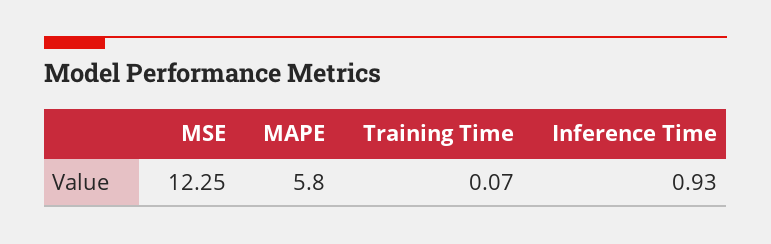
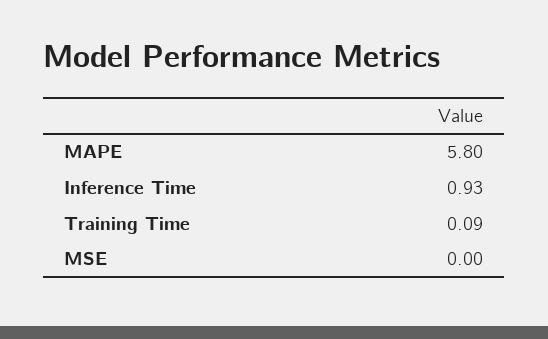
  {
-   "MSE": 12.25,
+   "MSE": 0,
    "MAPE": 5.8,
-   "Training Time": 0.07,
+   "Training Time": 0.09,
    "Inference Time": 0.93
  }

